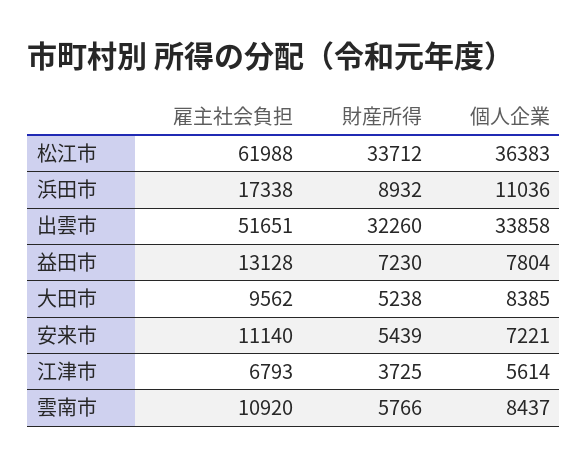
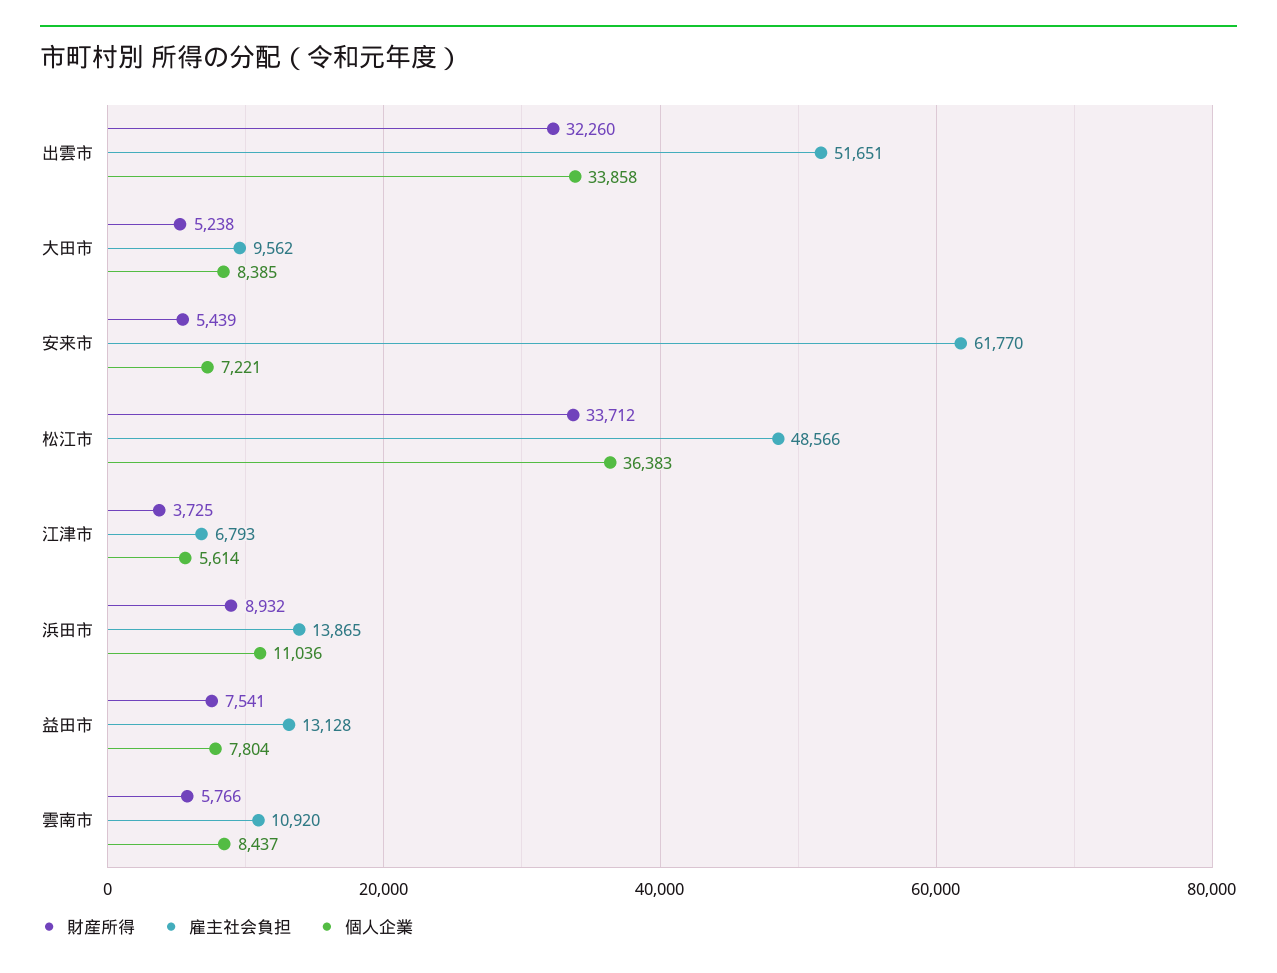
  {
    "雇主社会負担": {
-     "松江市": 61988,
+     "松江市": 48566,
-     "浜田市": 17338,
+     "浜田市": 13865,
      "出雲市": 51651,
      "益田市": 13128,
      "大田市": 9562,
-     "安来市": 11140,
+     "安来市": 61770,
      "江津市": 6793,
      "雲南市": 10920
    },
    "財産所得": {
      "松江市": 33712,
      "浜田市": 8932,
      "出雲市": 32260,
-     "益田市": 7230,
+     "益田市": 7541,
      "大田市": 5238,
      "安来市": 5439,
      "江津市": 3725,
      "雲南市": 5766
    },
    "個人企業": {
      "松江市": 36383,
      "浜田市": 11036,
      "出雲市": 33858,
      "益田市": 7804,
      "大田市": 8385,
      "安来市": 7221,
      "江津市": 5614,
      "雲南市": 8437
    }
  }

